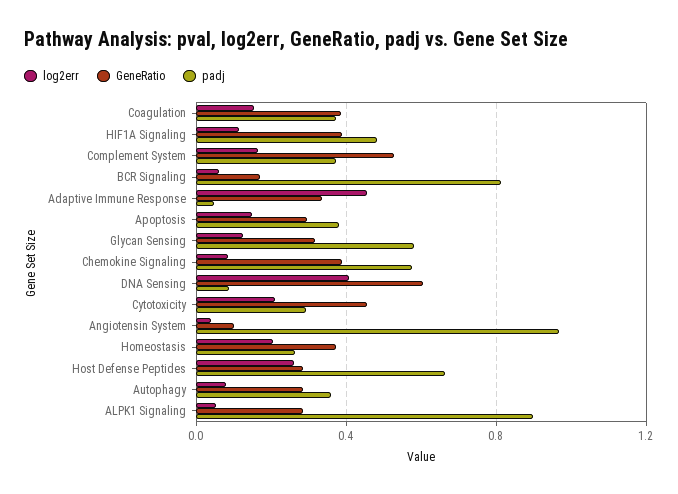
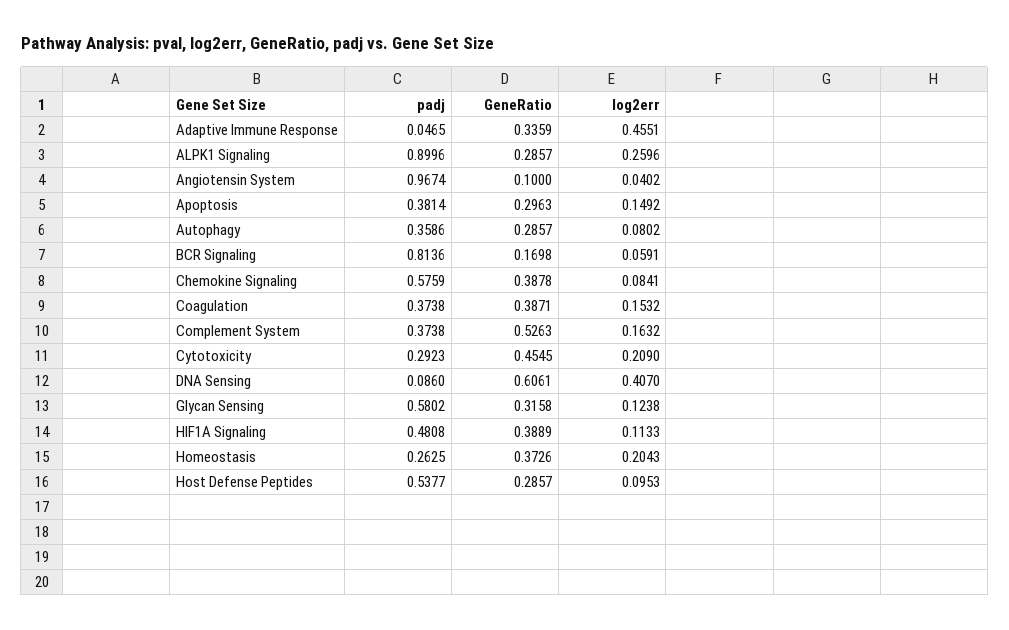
  {
    "log2err": {
      "Coagulation": 0.1532,
      "HIF1A Signaling": 0.1133,
      "Complement System": 0.1632,
      "BCR Signaling": 0.0591,
      "Adaptive Immune Response": 0.4551,
      "Apoptosis": 0.1492,
      "Glycan Sensing": 0.1238,
      "Chemokine Signaling": 0.0841,
      "DNA Sensing": 0.407,
      "Cytotoxicity": 0.209,
      "Angiotensin System": 0.0402,
      "Homeostasis": 0.2043,
-     "Host Defense Peptides": 0.25,
+     "Host Defense Peptides": 0.0953,
      "Autophagy": 0.0802,
-     "ALPK1 Signaling": 0.05
+     "ALPK1 Signaling": 0.2596
    },
    "GeneRatio": {
      "Coagulation": 0.3871,
      "HIF1A Signaling": 0.3889,
      "Complement System": 0.5263,
      "BCR Signaling": 0.1698,
      "Adaptive Immune Response": 0.3359,
      "Apoptosis": 0.2963,
      "Glycan Sensing": 0.3158,
      "Chemokine Signaling": 0.3878,
      "DNA Sensing": 0.6061,
      "Cytotoxicity": 0.4545,
      "Angiotensin System": 0.1,
      "Homeostasis": 0.3726,
      "Host Defense Peptides": 0.2857,
      "Autophagy": 0.2857,
      "ALPK1 Signaling": 0.2857
    },
    "padj": {
      "Coagulation": 0.3738,
      "HIF1A Signaling": 0.4808,
      "Complement System": 0.3738,
      "BCR Signaling": 0.8136,
      "Adaptive Immune Response": 0.0465,
      "Apoptosis": 0.3814,
      "Glycan Sensing": 0.5802,
      "Chemokine Signaling": 0.5759,
      "DNA Sensing": 0.086,
      "Cytotoxicity": 0.2923,
      "Angiotensin System": 0.9674,
      "Homeostasis": 0.2625,
-     "Host Defense Peptides": 0.65,
+     "Host Defense Peptides": 0.5377,
      "Autophagy": 0.3586,
      "ALPK1 Signaling": 0.8996
    }
  }

